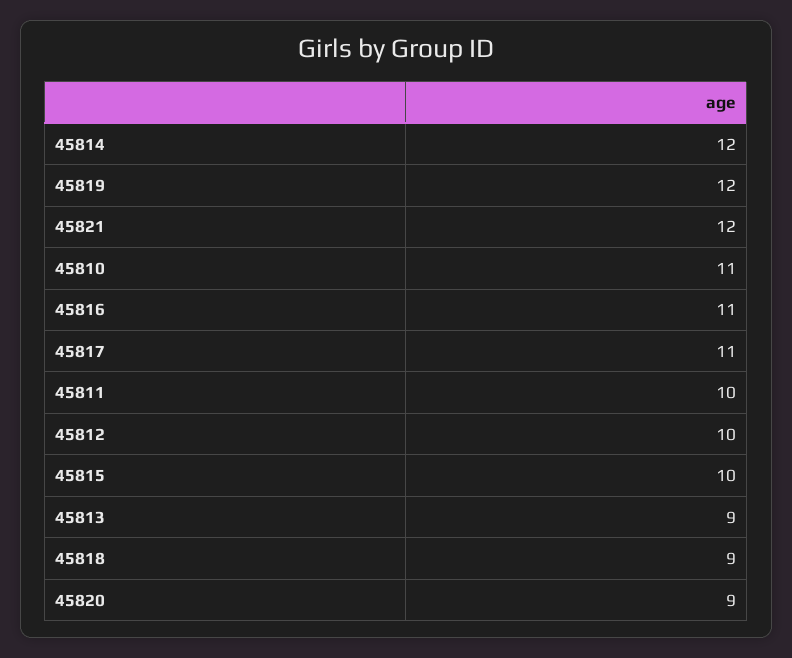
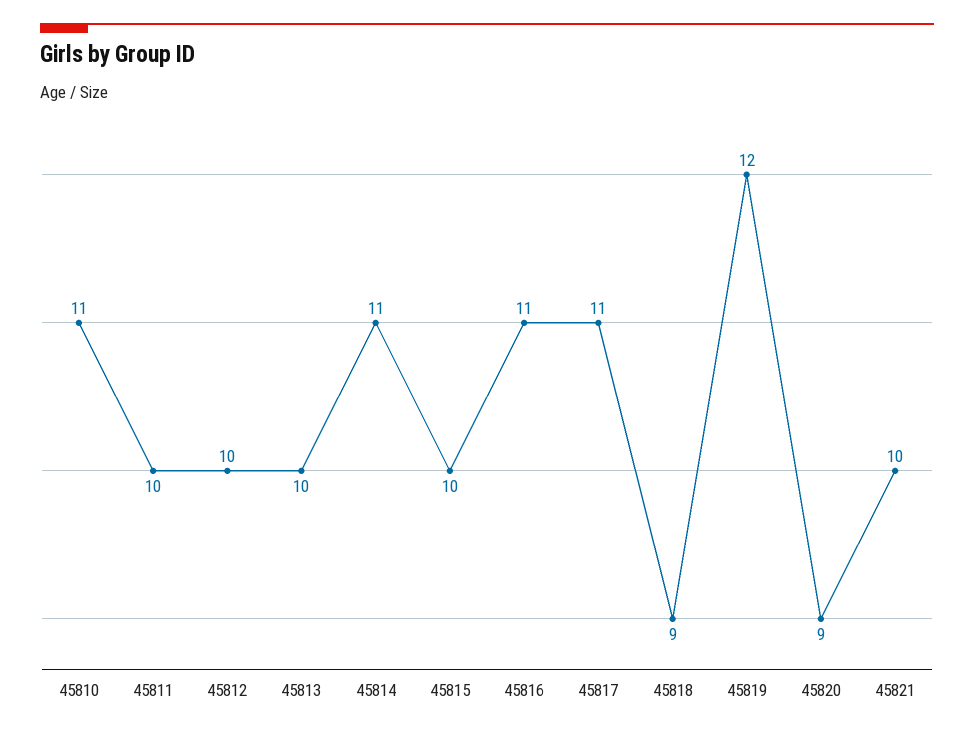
  {
-   "45814": 12,
+   "45814": 11,
    "45819": 12,
-   "45821": 12,
+   "45821": 10,
    "45810": 11,
    "45816": 11,
    "45817": 11,
    "45811": 10,
    "45812": 10,
    "45815": 10,
-   "45813": 9,
+   "45813": 10,
    "45818": 9,
    "45820": 9
  }

